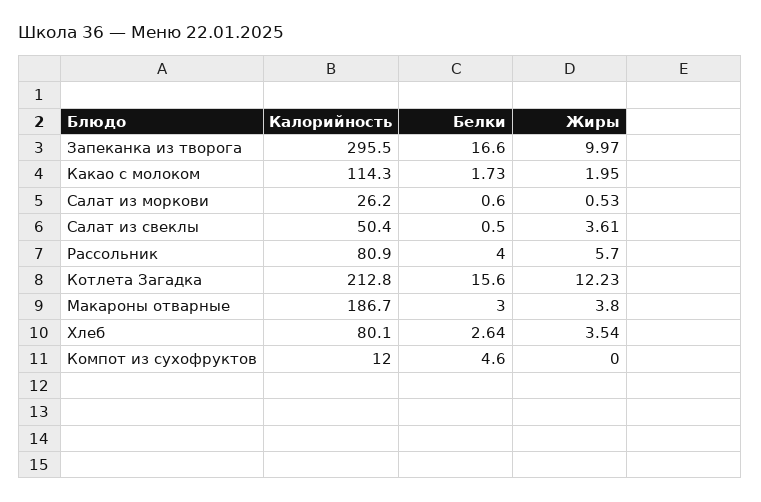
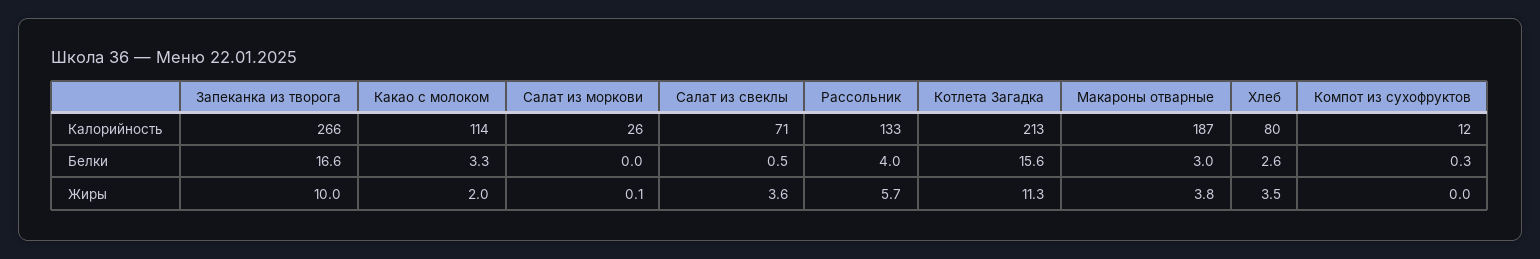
  {
    "Калорийность": {
-     "Запеканка из творога": 295.5,
+     "Запеканка из творога": 266,
      "Какао с молоком": 114.3,
      "Салат из моркови": 26.2,
-     "Салат из свеклы": 50.4,
+     "Салат из свеклы": 71,
-     "Рассольник": 80.9,
+     "Рассольник": 133,
      "Котлета Загадка": 212.8,
      "Макароны отварные": 186.7,
      "Хлеб": 80.1,
      "Компот из сухофруктов": 12
    },
    "Белки": {
      "Запеканка из творога": 16.6,
-     "Какао с молоком": 1.73,
+     "Какао с молоком": 3.3,
-     "Салат из моркови": 0.6,
+     "Салат из моркови": 0,
      "Салат из свеклы": 0.5,
      "Рассольник": 4,
      "Котлета Загадка": 15.6,
      "Макароны отварные": 3,
      "Хлеб": 2.64,
-     "Компот из сухофруктов": 4.6
+     "Компот из сухофруктов": 0.3
    },
    "Жиры": {
      "Запеканка из творога": 9.97,
      "Какао с молоком": 1.95,
-     "Салат из моркови": 0.53,
+     "Салат из моркови": 0.1,
      "Салат из свеклы": 3.61,
      "Рассольник": 5.7,
-     "Котлета Загадка": 12.23,
+     "Котлета Загадка": 11.3,
      "Макароны отварные": 3.8,
      "Хлеб": 3.54,
      "Компот из сухофруктов": 0
    }
  }

